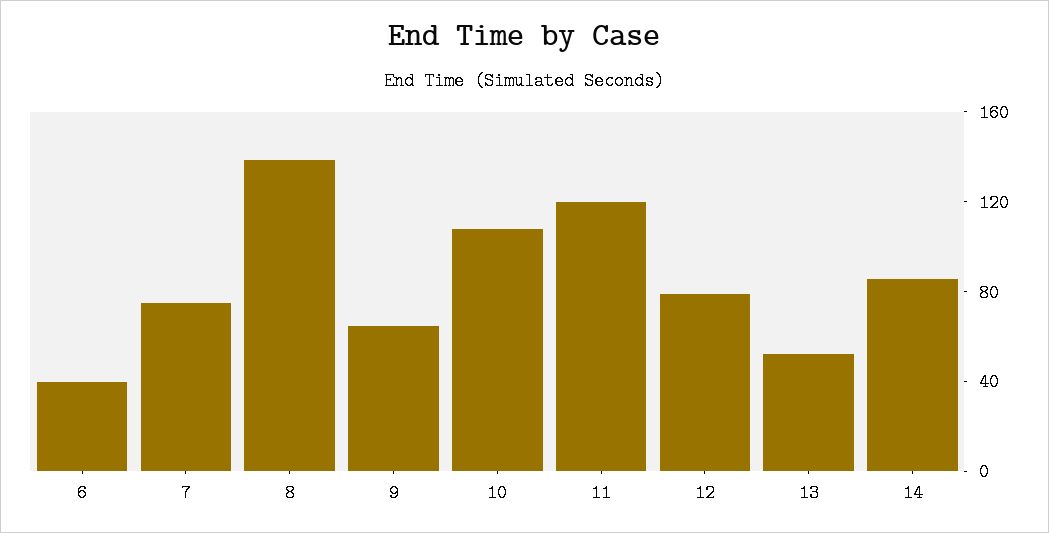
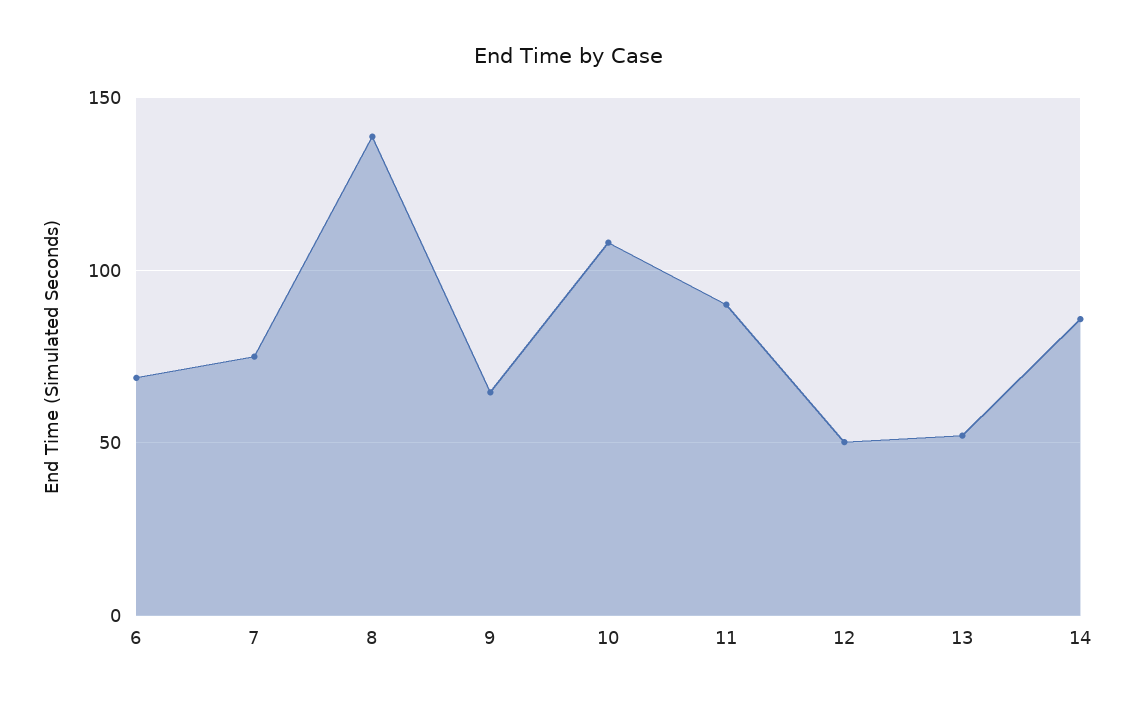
  {
-   "6": 40,
+   "6": 70,
    "7": 75,
    "8": 140,
    "9": 65,
    "10": 110,
-   "11": 120,
+   "11": 90,
-   "12": 80,
+   "12": 50,
    "13": 50,
    "14": 85
  }

